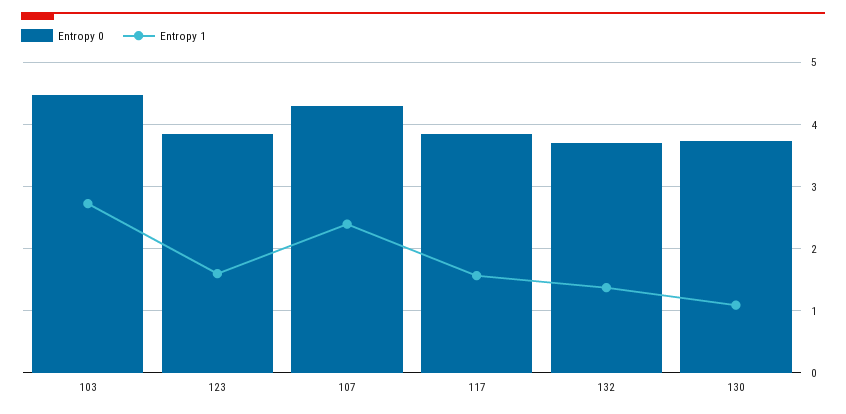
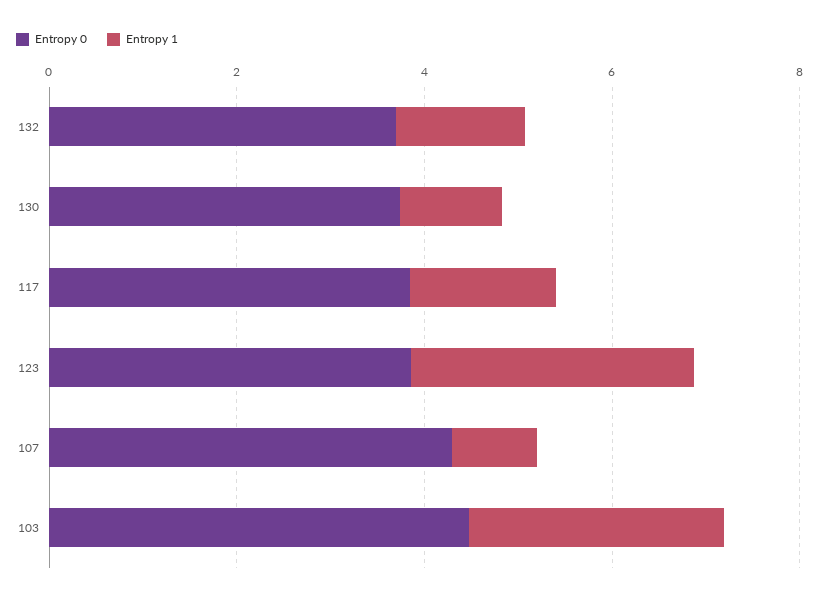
  {
    "Entropy 0": {
      "103": 4.5,
      "123": 3.9,
      "107": 4.3,
      "117": 3.8,
      "132": 3.7,
      "130": 3.7
    },
    "Entropy 1": {
      "103": 2.7,
-     "123": 1.6,
+     "123": 3,
-     "107": 2.4,
+     "107": 1,
      "117": 1.6,
      "132": 1.4,
      "130": 1.1
    }
  }

